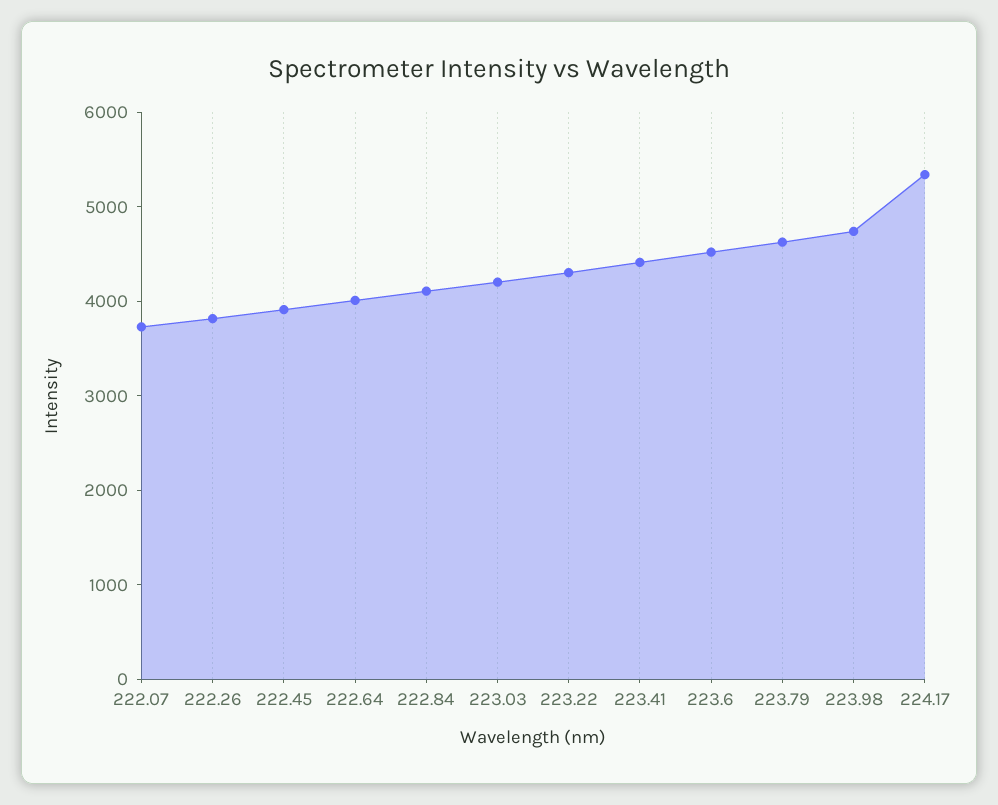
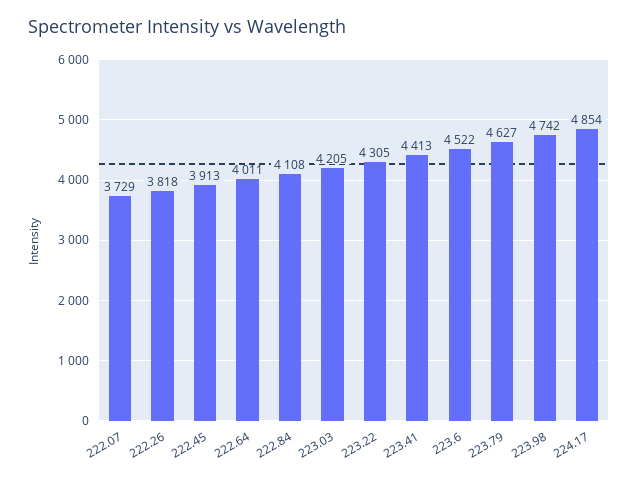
  {
    "222.07": 3729,
    "222.26": 3818,
    "222.45": 3913,
    "222.64": 4011,
    "222.84": 4108,
    "223.03": 4205,
    "223.22": 4305,
    "223.41": 4413,
    "223.6": 4522,
    "223.79": 4627,
    "223.98": 4742,
-   "224.17": 5400
+   "224.17": 4854
  }

